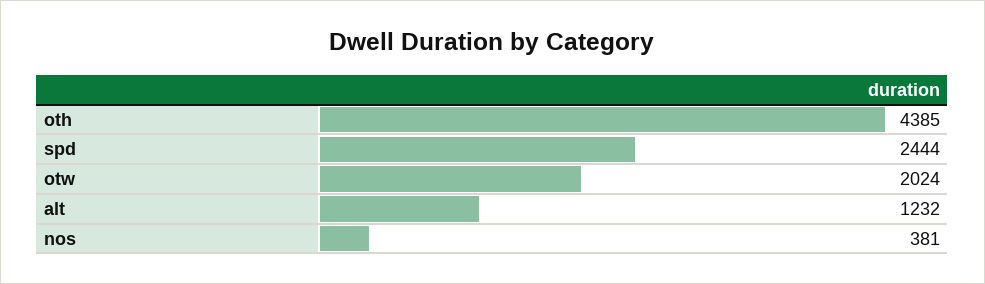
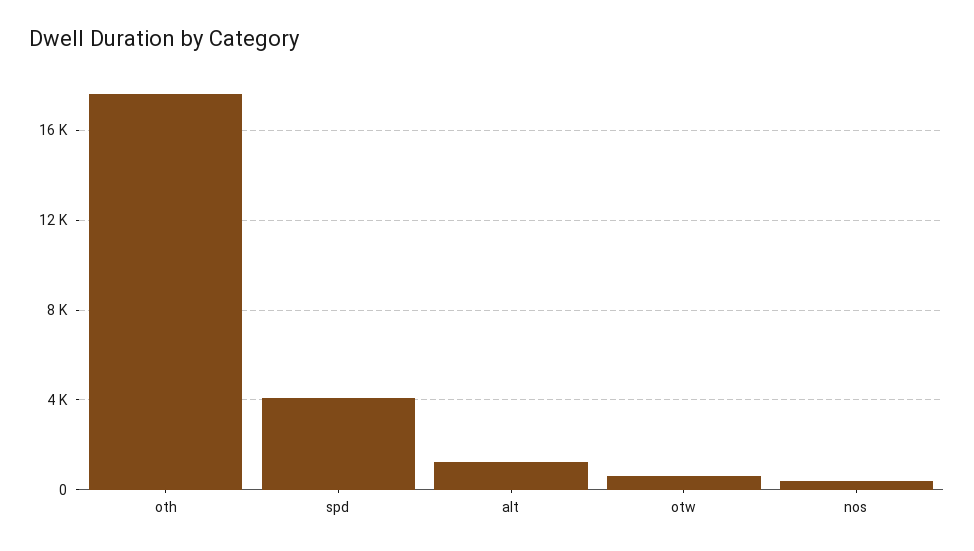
  {
-   "oth": 4385,
+   "oth": 17500,
-   "spd": 2444,
+   "spd": 4000,
-   "otw": 2024,
+   "otw": 500,
    "alt": 1232,
    "nos": 381
  }

